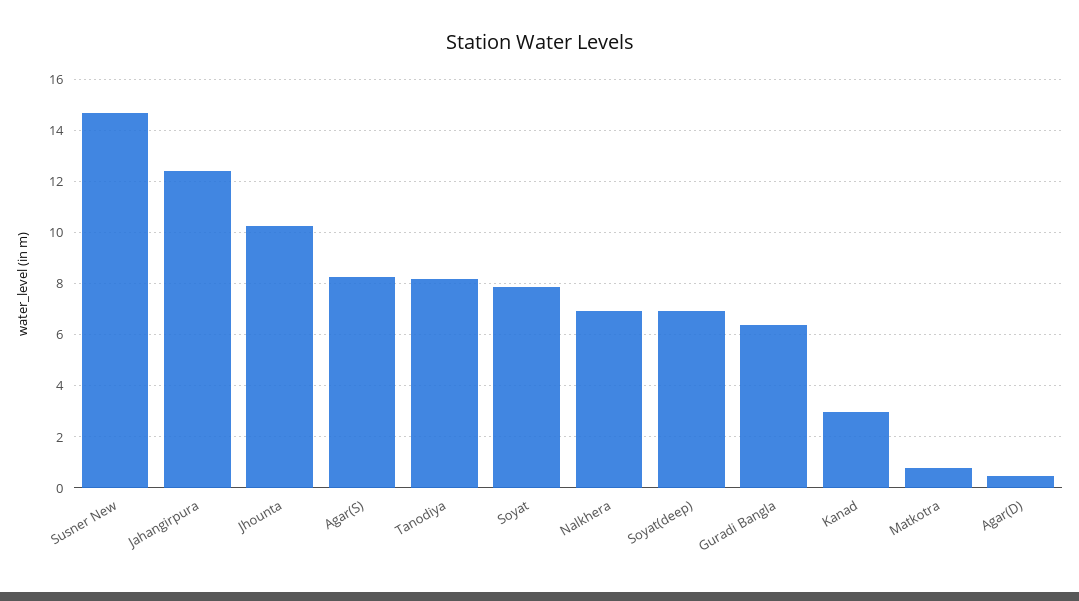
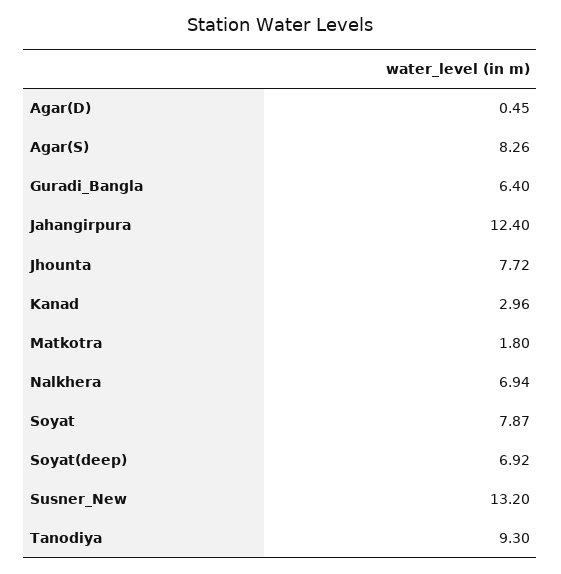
  {
-   "Susner New": 14.75,
+   "Susner New": 13.2,
    "Jahangirpura": 12.4,
-   "Jhounta": 10.25,
+   "Jhounta": 7.72,
    "Agar(S)": 8.26,
-   "Tanodiya": 8.25,
+   "Tanodiya": 9.3,
    "Soyat": 7.87,
    "Nalkhera": 6.94,
    "Soyat(deep)": 6.92,
    "Guradi Bangla": 6.4,
    "Kanad": 2.96,
-   "Matkotra": 0.75,
+   "Matkotra": 1.8,
    "Agar(D)": 0.45
  }

